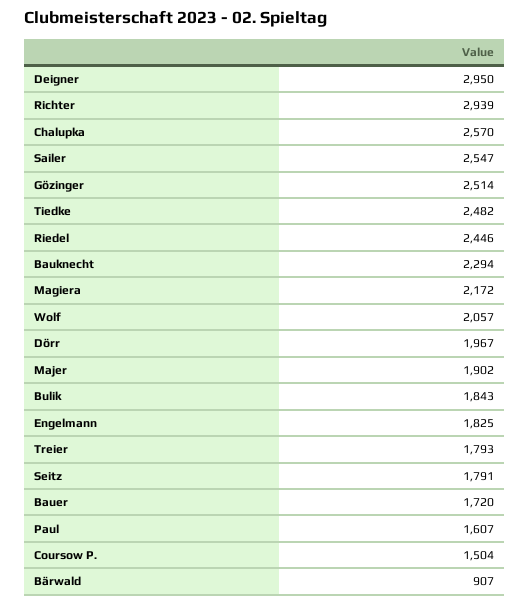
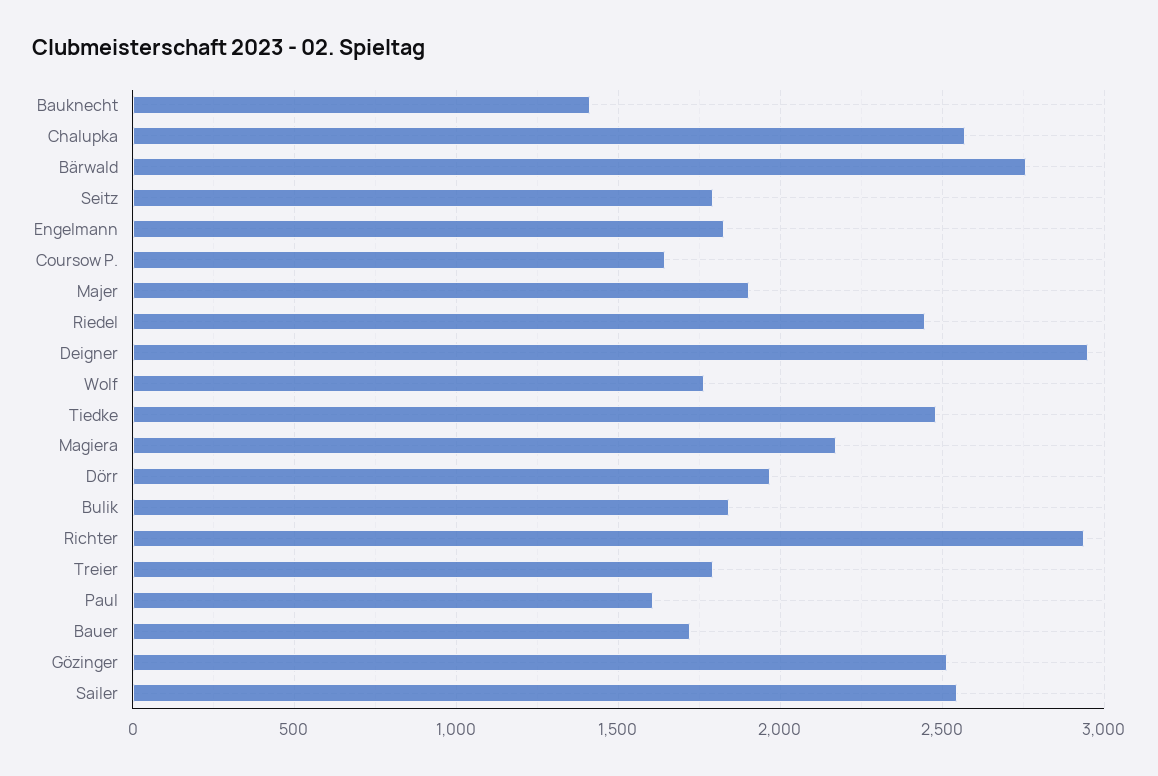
  {
    "Deigner": 2950,
    "Richter": 2939,
    "Chalupka": 2570,
    "Sailer": 2547,
    "Gözinger": 2514,
    "Tiedke": 2482,
    "Riedel": 2446,
-   "Bauknecht": 2294,
+   "Bauknecht": 1400,
    "Magiera": 2172,
-   "Wolf": 2057,
+   "Wolf": 1750,
    "Dörr": 1967,
    "Majer": 1902,
    "Bulik": 1843,
    "Engelmann": 1825,
    "Treier": 1793,
    "Seitz": 1791,
    "Bauer": 1720,
    "Paul": 1607,
-   "Coursow P.": 1504,
+   "Coursow P.": 1650,
-   "Bärwald": 907
+   "Bärwald": 2750
  }

